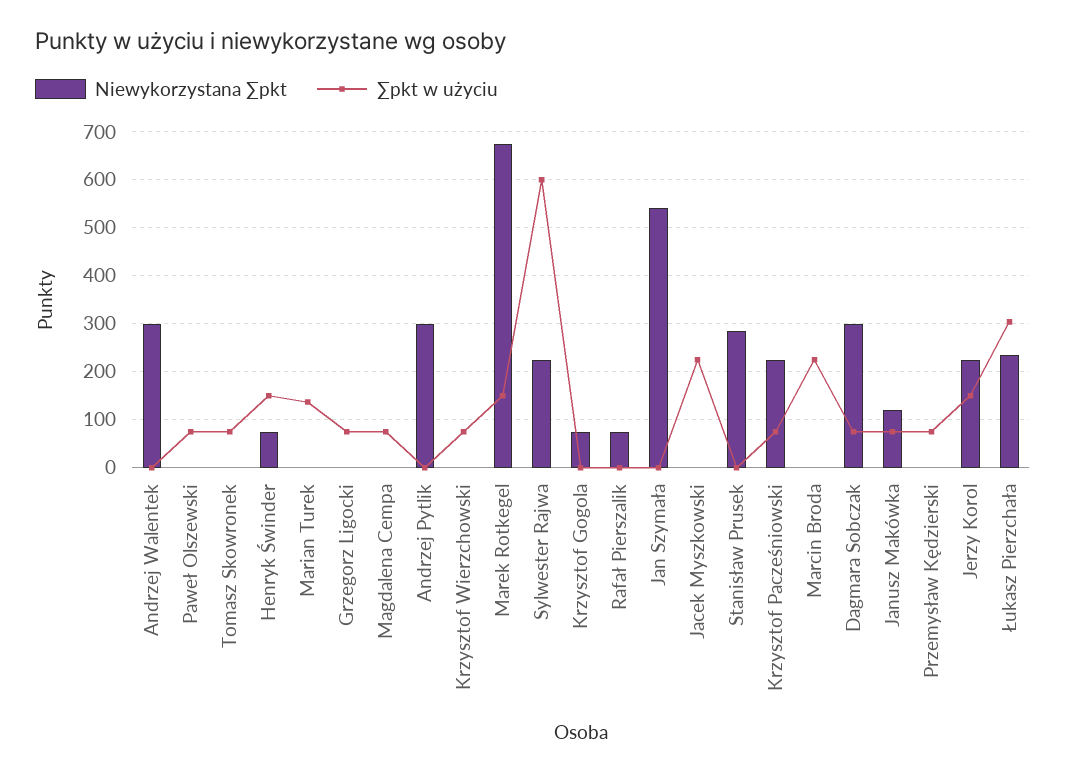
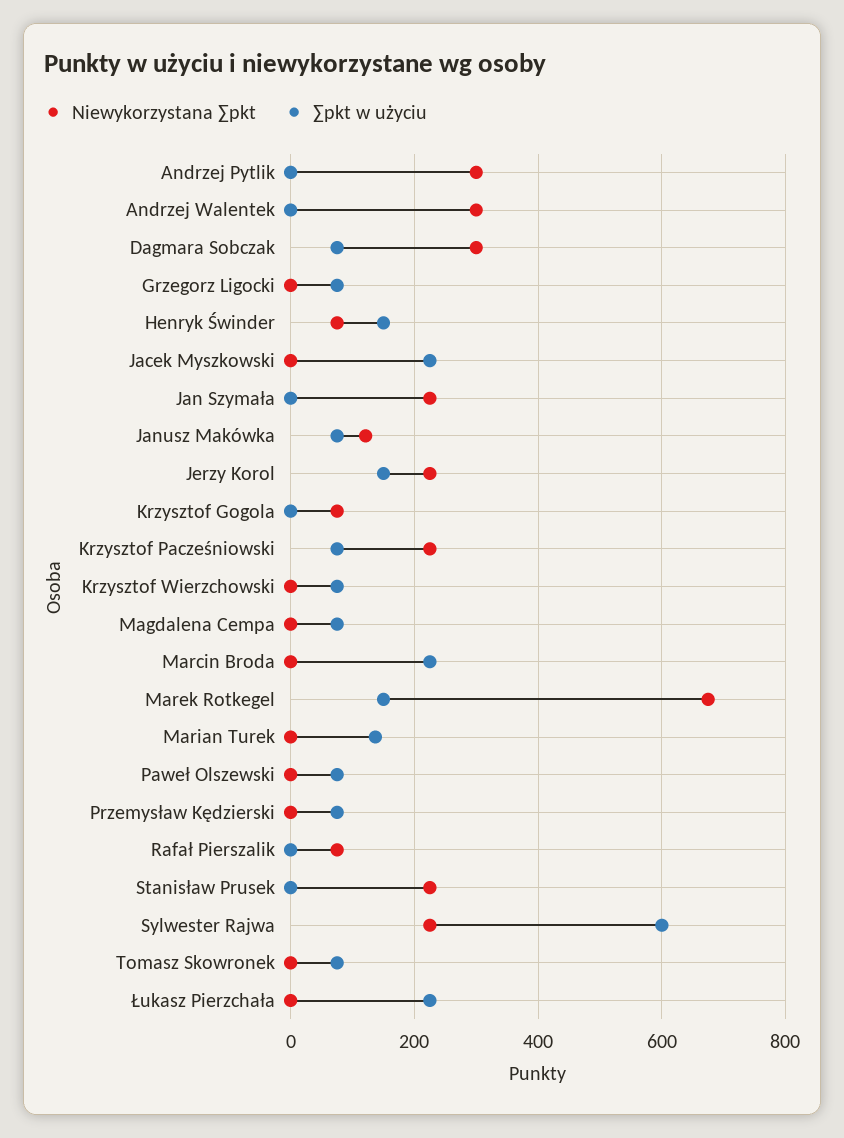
  {
    "Niewykorzystana ∑pkt": {
      "Andrzej Walentek": 300,
      "Paweł Olszewski": 0,
      "Tomasz Skowronek": 0,
      "Henryk Świnder": 80,
      "Marian Turek": 0,
      "Grzegorz Ligocki": 0,
      "Magdalena Cempa": 0,
      "Andrzej Pytlik": 300,
      "Krzysztof Wierzchowski": 0,
      "Marek Rotkegel": 680,
      "Sylwester Rajwa": 220,
      "Krzysztof Gogola": 80,
      "Rafał Pierszalik": 80,
-     "Jan Szymała": 540,
+     "Jan Szymała": 220,
      "Jacek Myszkowski": 0,
-     "Stanisław Prusek": 280,
+     "Stanisław Prusek": 220,
      "Krzysztof Pacześniowski": 220,
      "Marcin Broda": 0,
      "Dagmara Sobczak": 300,
      "Janusz Makówka": 120,
      "Przemysław Kędzierski": 0,
      "Jerzy Korol": 220,
-     "Łukasz Pierzchała": 240
+     "Łukasz Pierzchała": 0
    },
    "∑pkt w użyciu": {
      "Andrzej Walentek": 0,
      "Paweł Olszewski": 80,
      "Tomasz Skowronek": 80,
      "Henryk Świnder": 160,
      "Marian Turek": 140,
      "Grzegorz Ligocki": 80,
      "Magdalena Cempa": 80,
      "Andrzej Pytlik": 0,
      "Krzysztof Wierzchowski": 80,
      "Marek Rotkegel": 160,
      "Sylwester Rajwa": 600,
      "Krzysztof Gogola": 0,
      "Rafał Pierszalik": 0,
      "Jan Szymała": 0,
      "Jacek Myszkowski": 220,
      "Stanisław Prusek": 0,
      "Krzysztof Pacześniowski": 80,
      "Marcin Broda": 220,
      "Dagmara Sobczak": 80,
      "Janusz Makówka": 80,
      "Przemysław Kędzierski": 80,
      "Jerzy Korol": 160,
-     "Łukasz Pierzchała": 300
+     "Łukasz Pierzchała": 220
    }
  }

